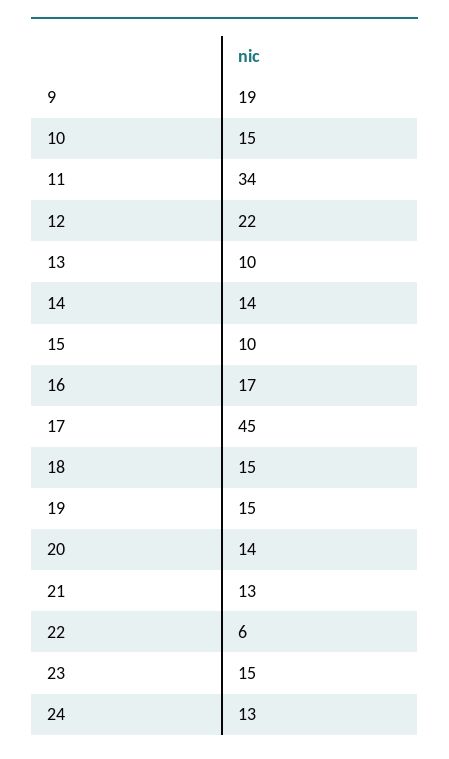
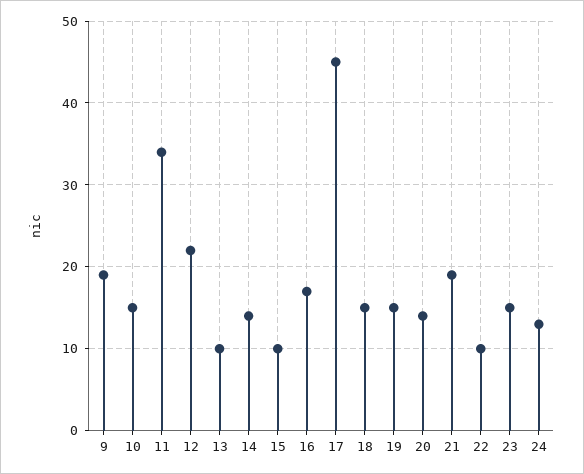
  {
    "9": 19,
    "10": 15,
    "11": 34,
    "12": 22,
    "13": 10,
    "14": 14,
    "15": 10,
    "16": 17,
    "17": 45,
    "18": 15,
    "19": 15,
    "20": 14,
-   "21": 13,
+   "21": 19,
-   "22": 6,
+   "22": 10,
    "23": 15,
    "24": 13
  }

